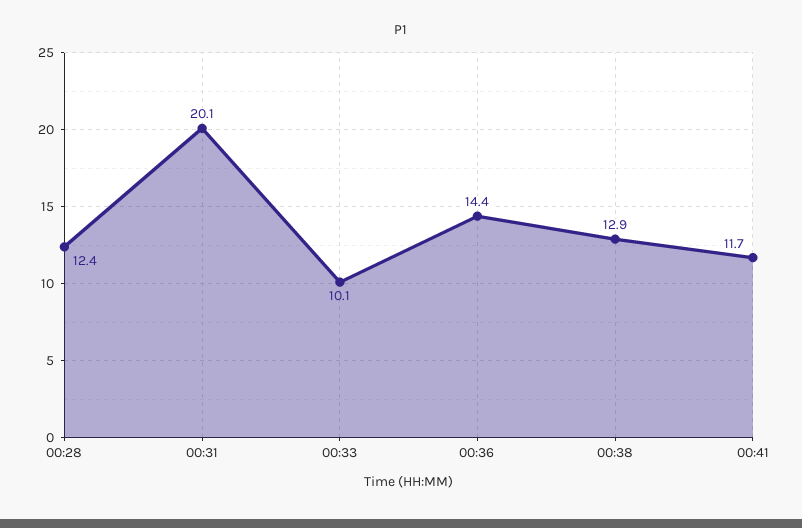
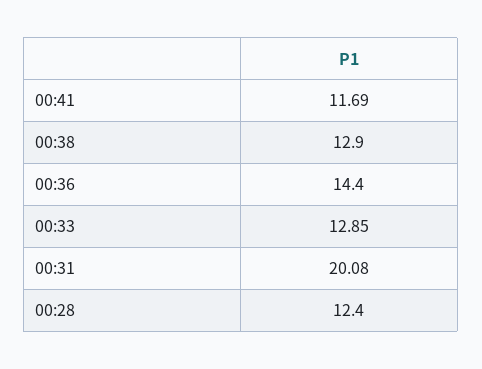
  {
    "00:28": 12.4,
    "00:31": 20.08,
-   "00:33": 10.1,
+   "00:33": 12.85,
    "00:36": 14.4,
    "00:38": 12.9,
    "00:41": 11.69
  }

